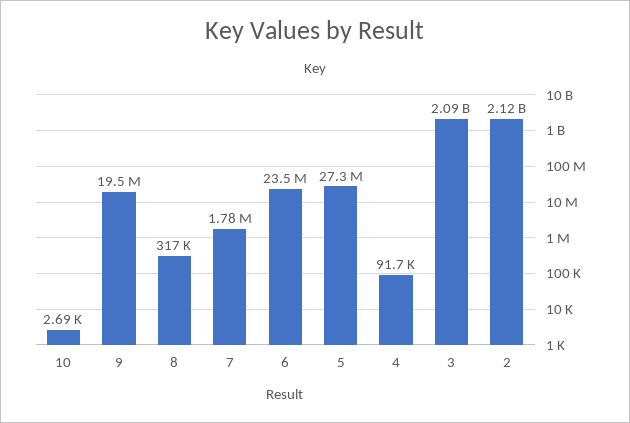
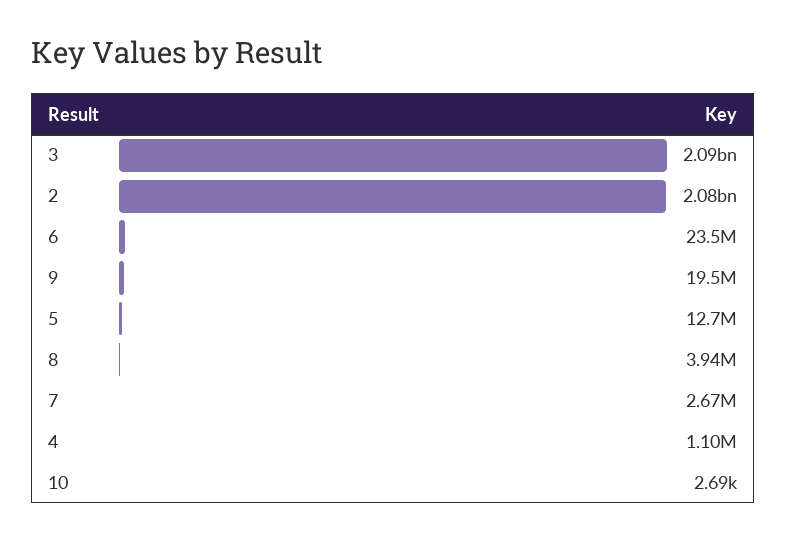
  {
    "10": 2690,
    "9": 19500000,
-   "8": 317000,
+   "8": 3940000,
-   "7": 1780000,
+   "7": 2670000,
    "6": 23500000,
-   "5": 27300000,
+   "5": 12700000,
-   "4": 91700,
+   "4": 1100000,
    "3": 2090000000,
-   "2": 2120000000
+   "2": 2080000000
  }

